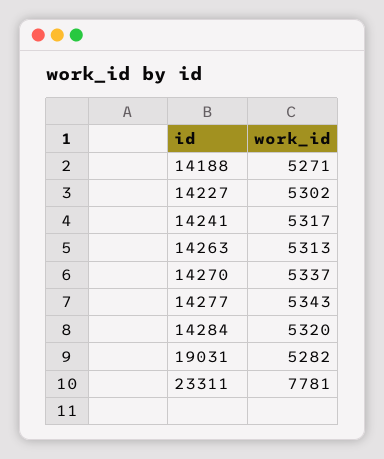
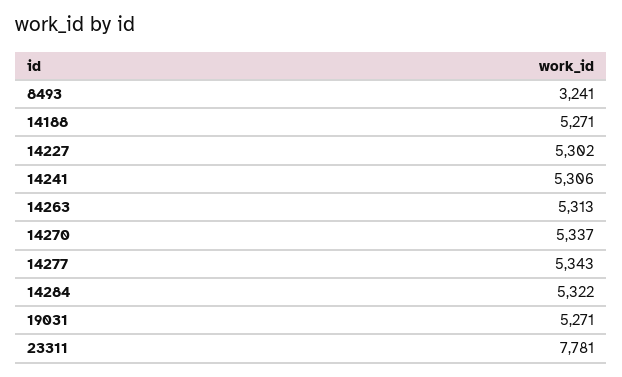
  {
    "14188": 5271,
    "14227": 5302,
-   "14241": 5317,
+   "14241": 5306,
    "14263": 5313,
    "14270": 5337,
    "14277": 5343,
-   "14284": 5320,
+   "14284": 5322,
-   "19031": 5282,
+   "19031": 5271,
-   "23311": 7781
+   "23311": 7781,
+   "8493": 3241
  }

